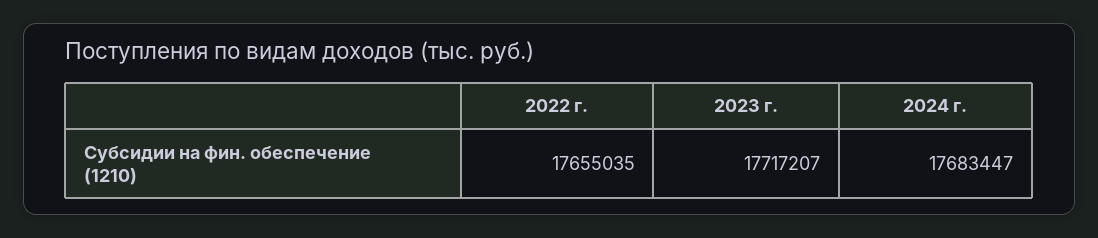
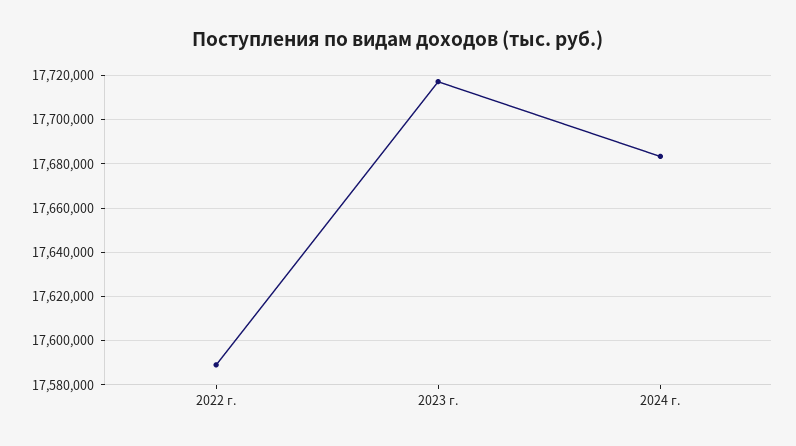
  {
-   "2022 г.": 17655035,
+   "2022 г.": 17590000,
    "2023 г.": 17717207,
    "2024 г.": 17683447
  }

